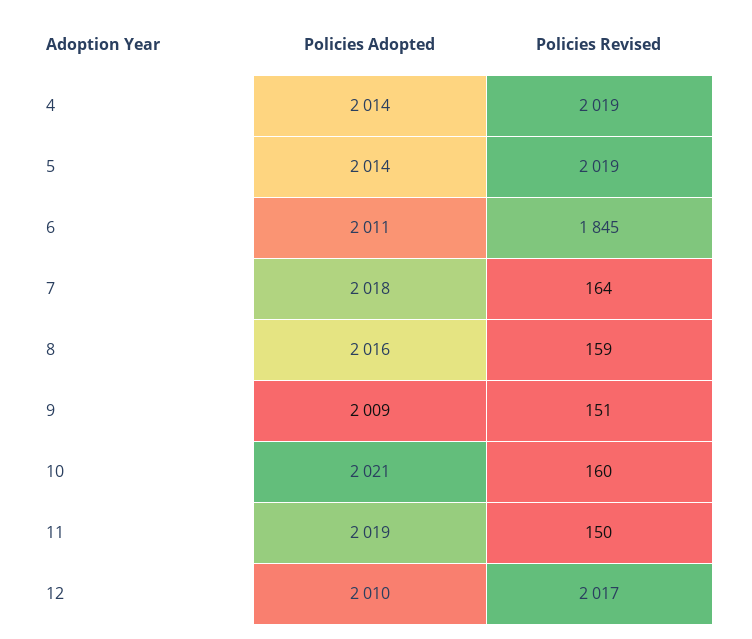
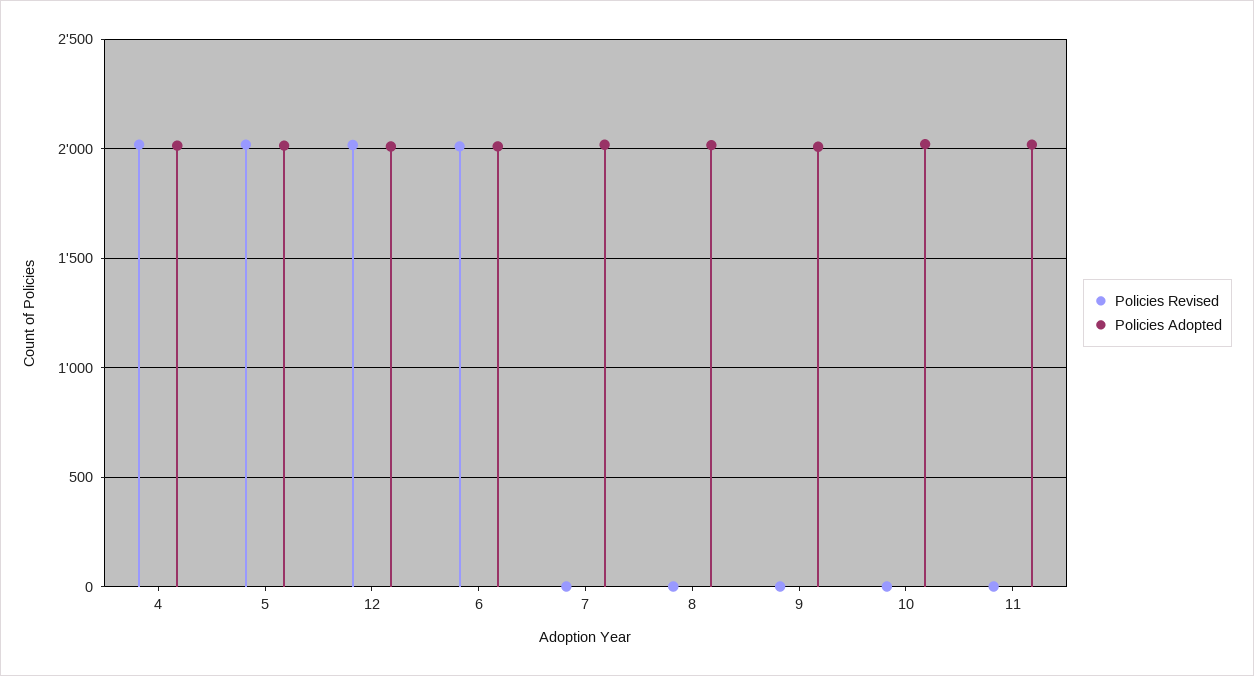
  {
    "Policies Adopted": {
      "4": 2014,
      "5": 2014,
      "6": 2011,
      "7": 2018,
      "8": 2016,
      "9": 2009,
      "10": 2021,
      "11": 2019,
      "12": 2010
    },
    "Policies Revised": {
      "4": 2019,
      "5": 2019,
-     "6": 1845,
+     "6": 2000,
-     "7": 164,
+     "7": 0,
-     "8": 159,
+     "8": 0,
-     "9": 151,
+     "9": 0,
-     "10": 160,
+     "10": 0,
-     "11": 150,
+     "11": 0,
      "12": 2017
    }
  }

